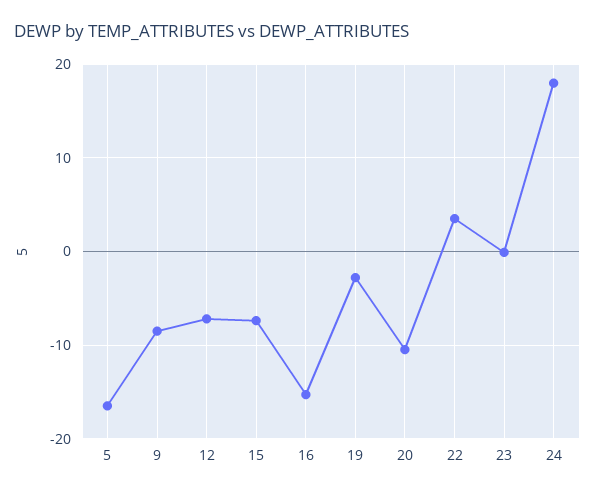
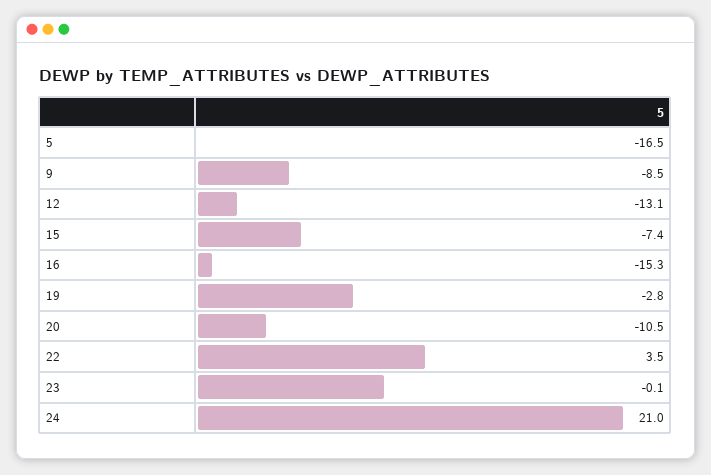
  {
    "5": -16.5,
    "9": -8.5,
-   "12": -7,
+   "12": -13.1,
    "15": -7.4,
    "16": -15.3,
    "19": -2.8,
    "20": -10.5,
    "22": 3.5,
    "23": -0.1,
-   "24": 18
+   "24": 21
  }

